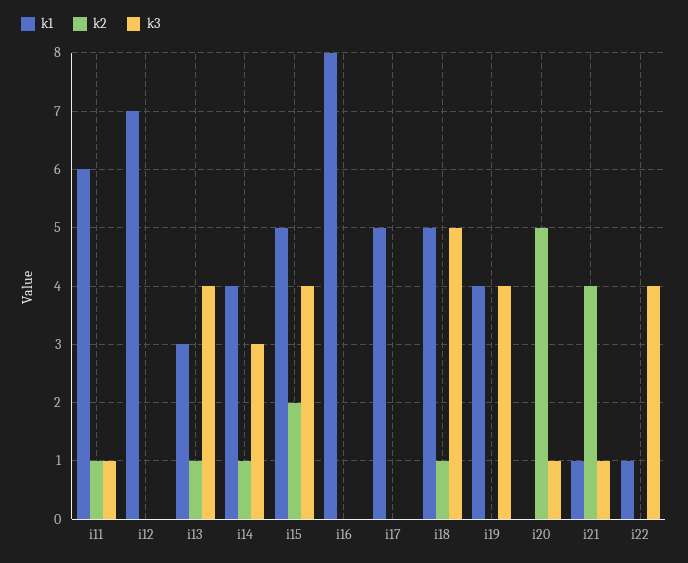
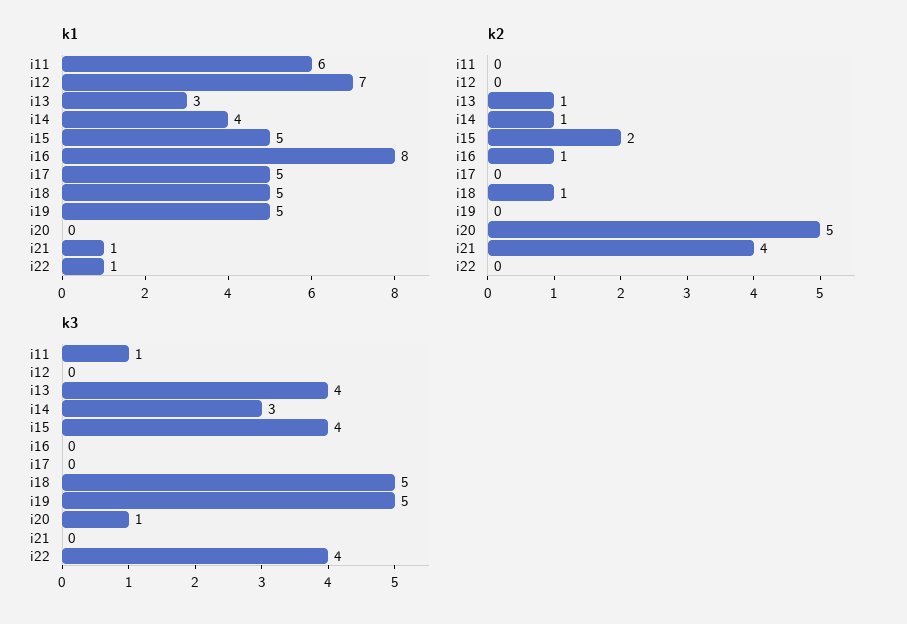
  {
    "k1": {
      "i11": 6,
      "i12": 7,
      "i13": 3,
      "i14": 4,
      "i15": 5,
      "i16": 8,
      "i17": 5,
      "i18": 5,
-     "i19": 4,
+     "i19": 5,
      "i20": 0,
      "i21": 1,
      "i22": 1
    },
    "k2": {
-     "i11": 1,
+     "i11": 0,
      "i12": 0,
      "i13": 1,
      "i14": 1,
      "i15": 2,
-     "i16": 0,
+     "i16": 1,
      "i17": 0,
      "i18": 1,
      "i19": 0,
      "i20": 5,
      "i21": 4,
      "i22": 0
    },
    "k3": {
      "i11": 1,
      "i12": 0,
      "i13": 4,
      "i14": 3,
      "i15": 4,
      "i16": 0,
      "i17": 0,
      "i18": 5,
-     "i19": 4,
+     "i19": 5,
      "i20": 1,
-     "i21": 1,
+     "i21": 0,
      "i22": 4
    }
  }

